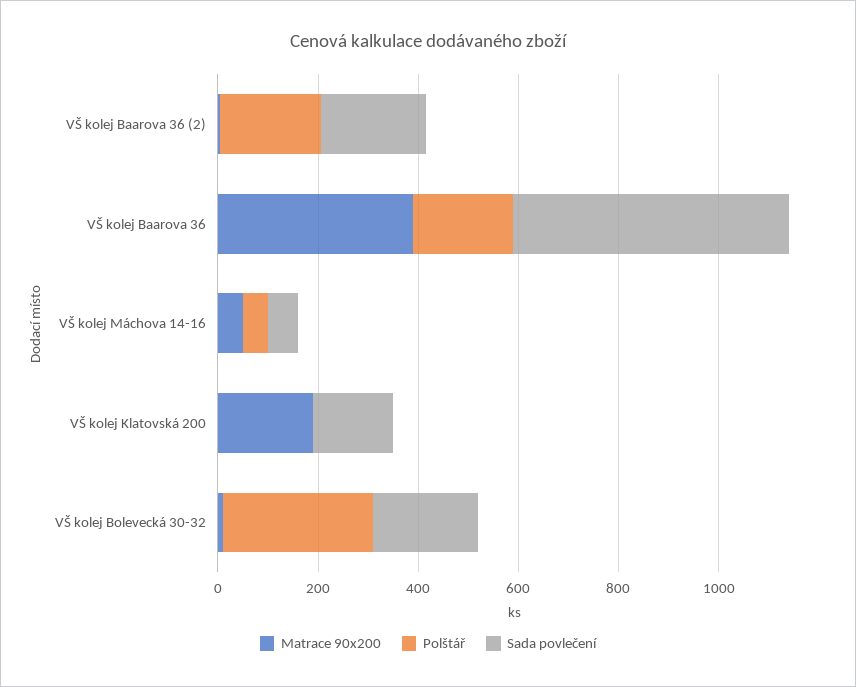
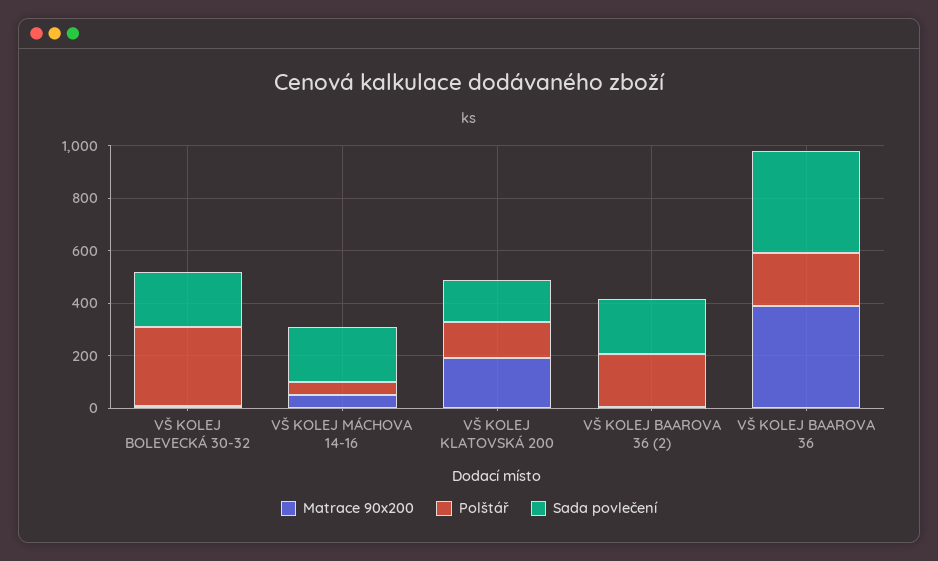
  {
    "Matrace 90x200": {
      "VŠ kolej Baarova 36 (2)": 0,
      "VŠ kolej Baarova 36": 400,
      "VŠ kolej Máchova 14-16": 50,
      "VŠ kolej Klatovská 200": 200,
      "VŠ kolej Bolevecká 30-32": 0
    },
    "Polštář": {
      "VŠ kolej Baarova 36 (2)": 200,
      "VŠ kolej Baarova 36": 200,
      "VŠ kolej Máchova 14-16": 50,
-     "VŠ kolej Klatovská 200": 0,
+     "VŠ kolej Klatovská 200": 150,
      "VŠ kolej Bolevecká 30-32": 300
    },
    "Sada povlečení": {
      "VŠ kolej Baarova 36 (2)": 200,
-     "VŠ kolej Baarova 36": 550,
+     "VŠ kolej Baarova 36": 400,
-     "VŠ kolej Máchova 14-16": 50,
+     "VŠ kolej Máchova 14-16": 200,
      "VŠ kolej Klatovská 200": 150,
      "VŠ kolej Bolevecká 30-32": 200
    }
  }

